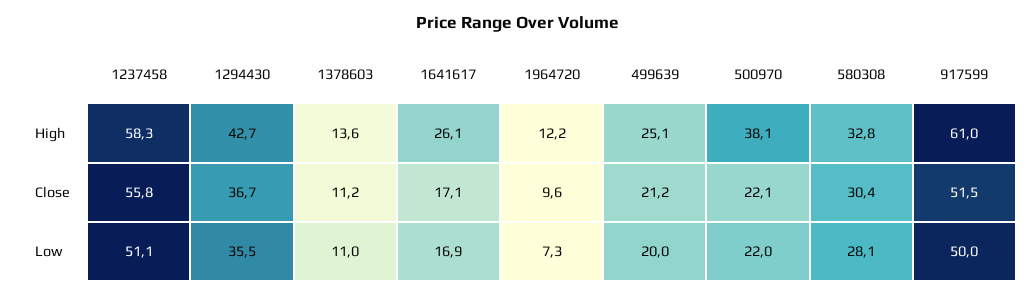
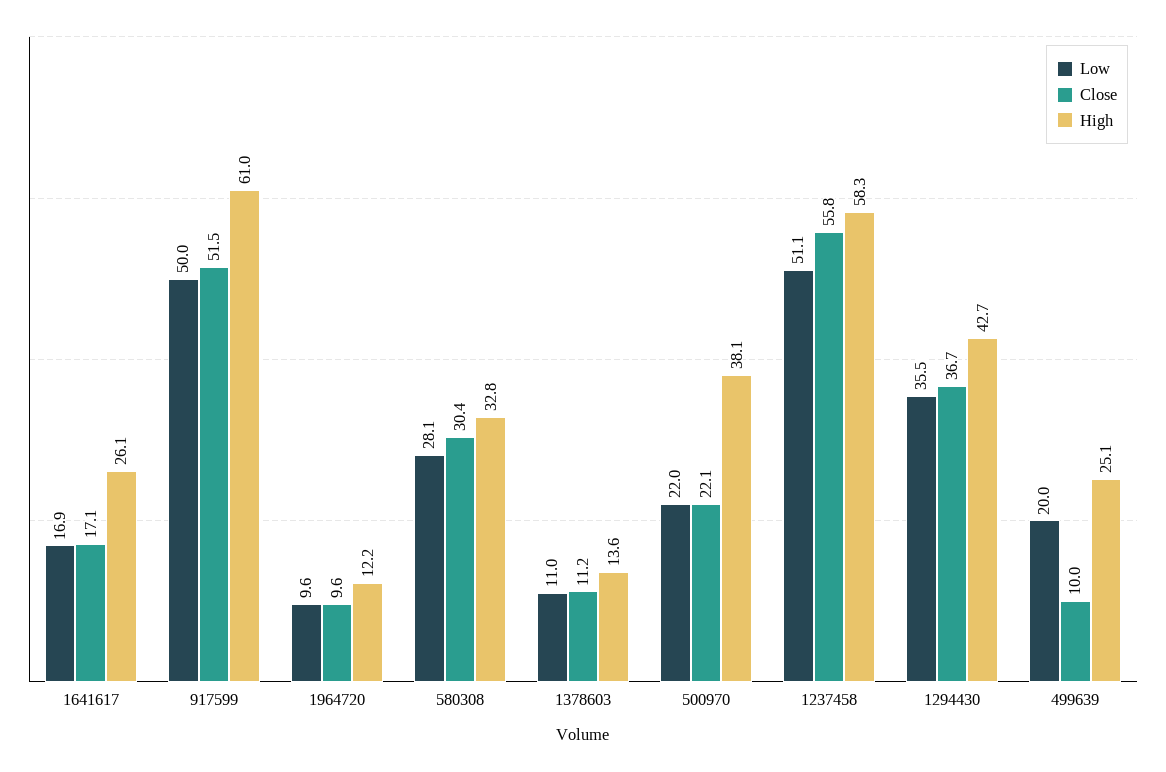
  {
    "High": {
      "1237458": 58.3,
      "1294430": 42.7,
      "1378603": 13.6,
      "1641617": 26.1,
      "1964720": 12.2,
      "499639": 25.1,
      "500970": 38.1,
      "580308": 32.8,
      "917599": 61
    },
    "Close": {
      "1237458": 55.8,
      "1294430": 36.7,
      "1378603": 11.2,
      "1641617": 17.1,
      "1964720": 9.6,
-     "499639": 21.2,
+     "499639": 10,
      "500970": 22.1,
      "580308": 30.4,
      "917599": 51.5
    },
    "Low": {
      "1237458": 51.1,
      "1294430": 35.5,
      "1378603": 11,
      "1641617": 16.9,
-     "1964720": 7.3,
+     "1964720": 9.6,
      "499639": 20,
      "500970": 22,
      "580308": 28.1,
      "917599": 50
    }
  }

